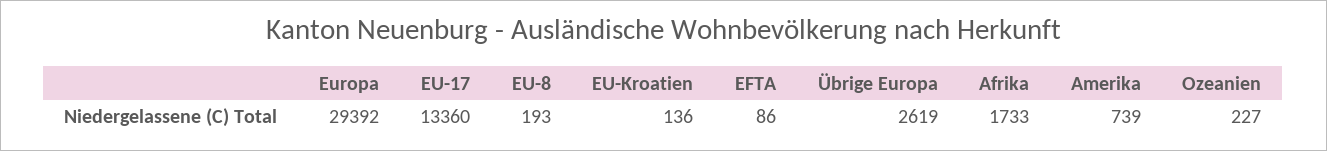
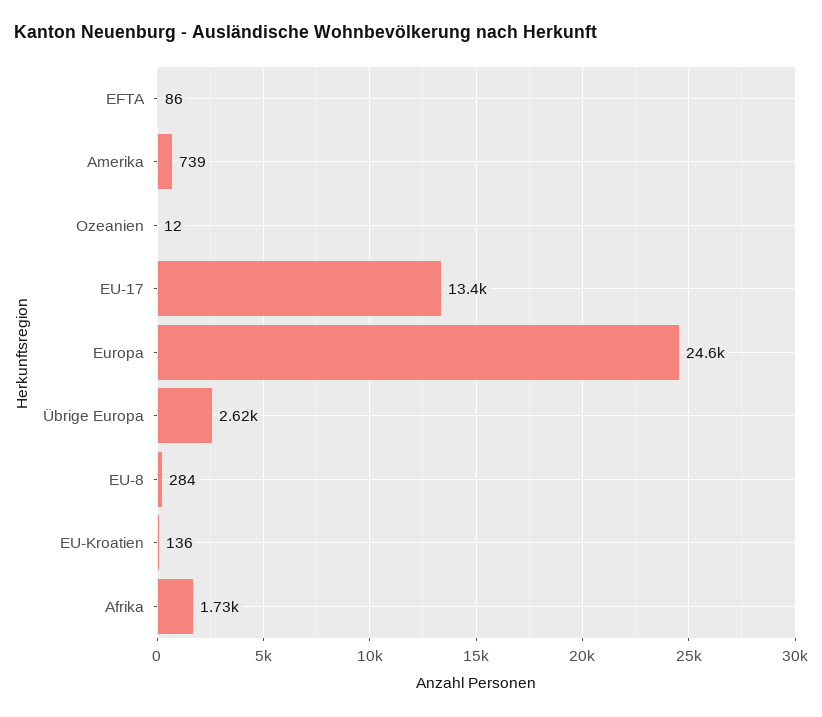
  {
-   "Europa": 29392,
+   "Europa": 24600,
    "EU-17": 13360,
-   "EU-8": 193,
+   "EU-8": 284,
    "EU-Kroatien": 136,
    "EFTA": 86,
    "Übrige Europa": 2619,
    "Afrika": 1733,
    "Amerika": 739,
-   "Ozeanien": 227
+   "Ozeanien": 12
  }

